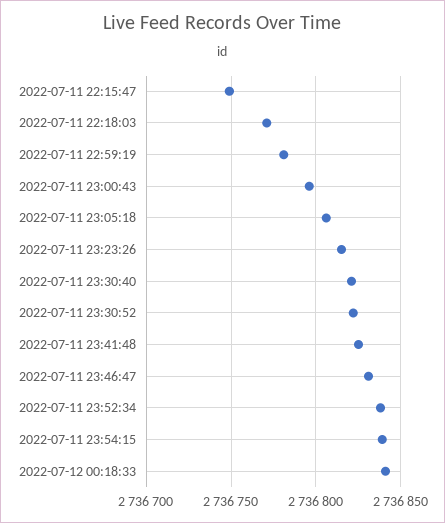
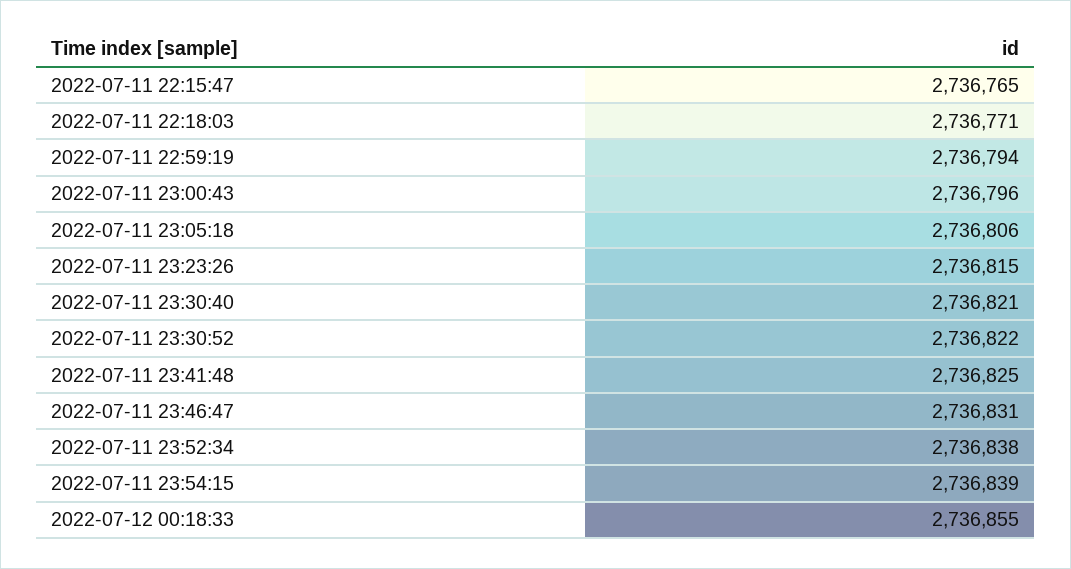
  {
-   "2022-07-11 22:15:47": 2736750,
+   "2022-07-11 22:15:47": 2736765,
    "2022-07-11 22:18:03": 2736771,
-   "2022-07-11 22:59:19": 2736780,
+   "2022-07-11 22:59:19": 2736794,
    "2022-07-11 23:00:43": 2736796,
    "2022-07-11 23:05:18": 2736806,
    "2022-07-11 23:23:26": 2736815,
    "2022-07-11 23:30:40": 2736821,
    "2022-07-11 23:30:52": 2736822,
    "2022-07-11 23:41:48": 2736825,
    "2022-07-11 23:46:47": 2736831,
    "2022-07-11 23:52:34": 2736838,
    "2022-07-11 23:54:15": 2736839,
-   "2022-07-12 00:18:33": 2736840
+   "2022-07-12 00:18:33": 2736855
  }

